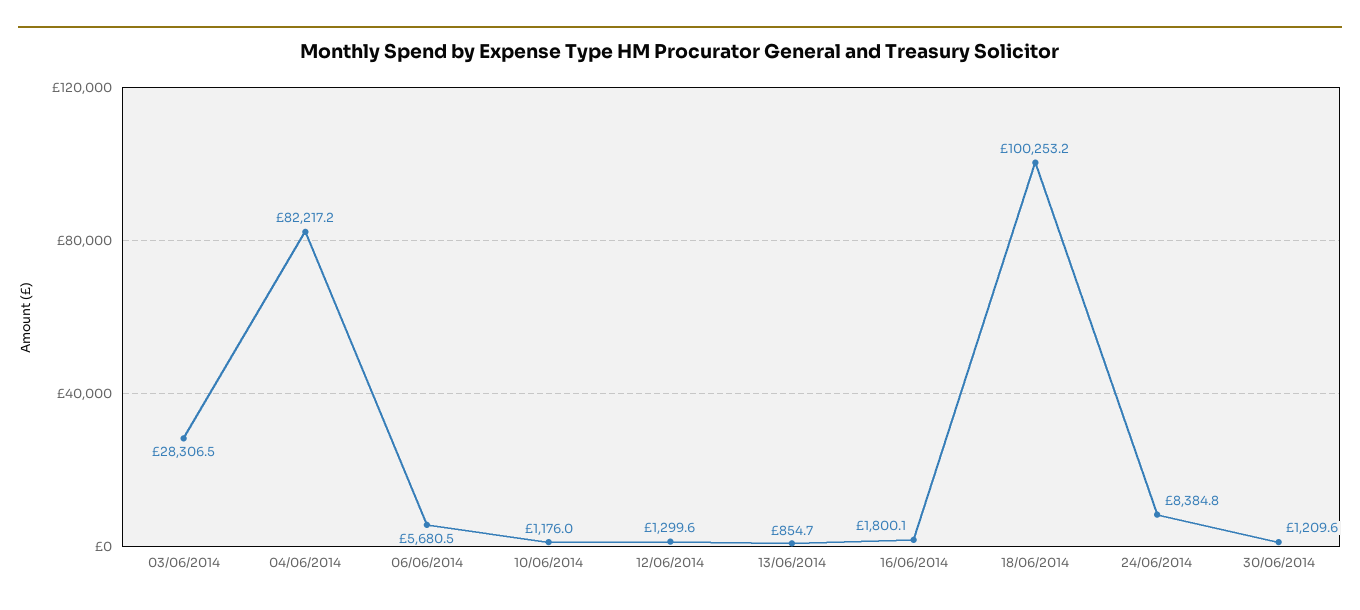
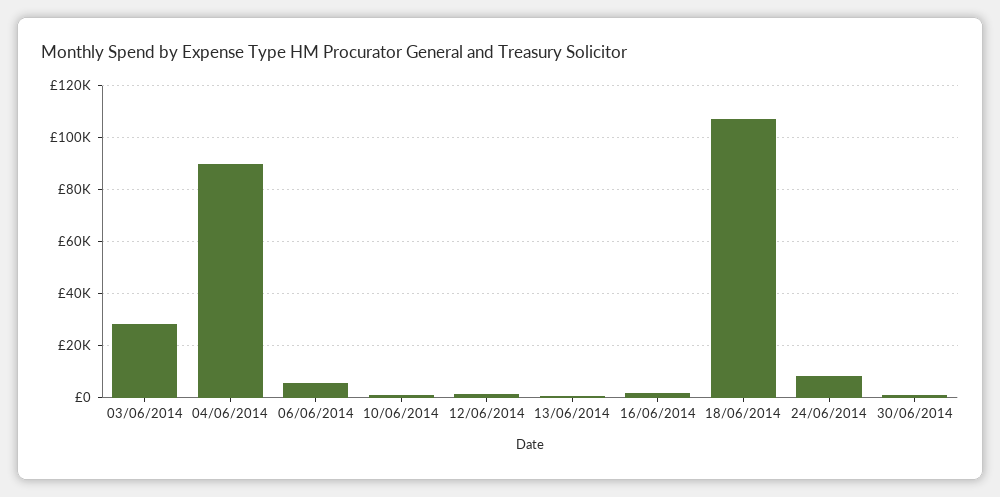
  {
    "03/06/2014": 28306.5,
-   "04/06/2014": 82217.2,
+   "04/06/2014": 90000,
    "06/06/2014": 5680.5,
    "10/06/2014": 1176,
    "12/06/2014": 1299.6,
    "13/06/2014": 854.7,
    "16/06/2014": 1800.1,
-   "18/06/2014": 100253.2,
+   "18/06/2014": 107500,
    "24/06/2014": 8384.8,
    "30/06/2014": 1209.6
  }

